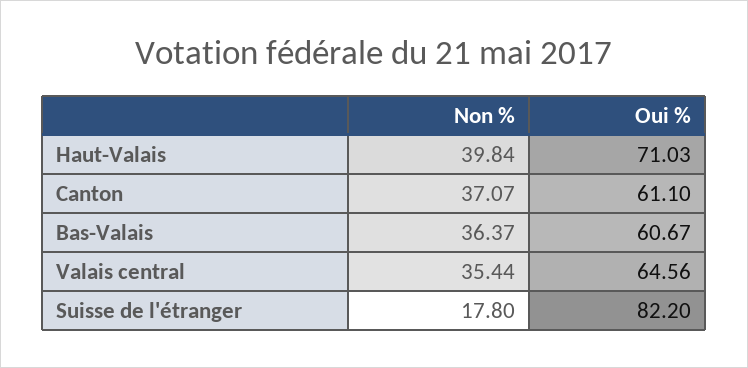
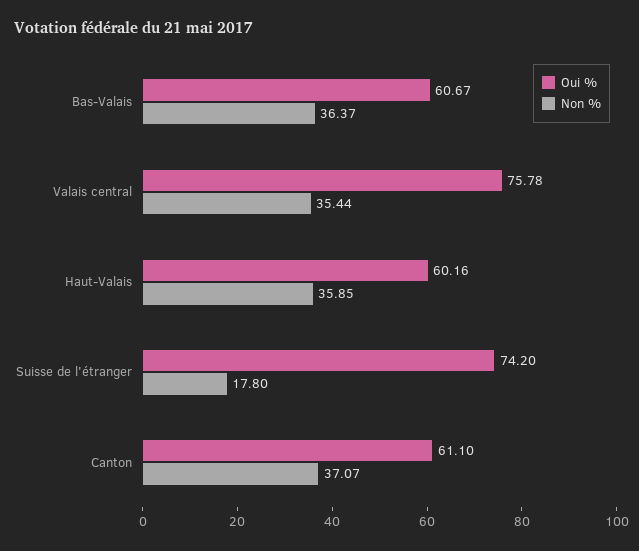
  {
    "Non %": {
-     "Haut-Valais": 39.84,
+     "Haut-Valais": 35.85,
      "Canton": 37.07,
      "Bas-Valais": 36.37,
      "Valais central": 35.44,
      "Suisse de l'étranger": 17.8
    },
    "Oui %": {
-     "Haut-Valais": 71.03,
+     "Haut-Valais": 60.16,
      "Canton": 61.1,
      "Bas-Valais": 60.67,
-     "Valais central": 64.56,
+     "Valais central": 75.78,
-     "Suisse de l'étranger": 82.2
+     "Suisse de l'étranger": 74.2
    }
  }

